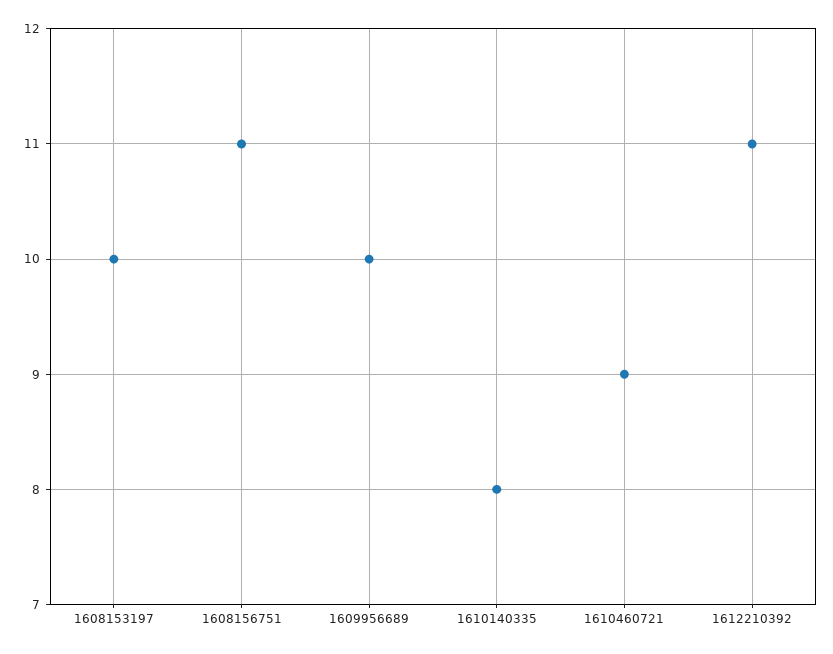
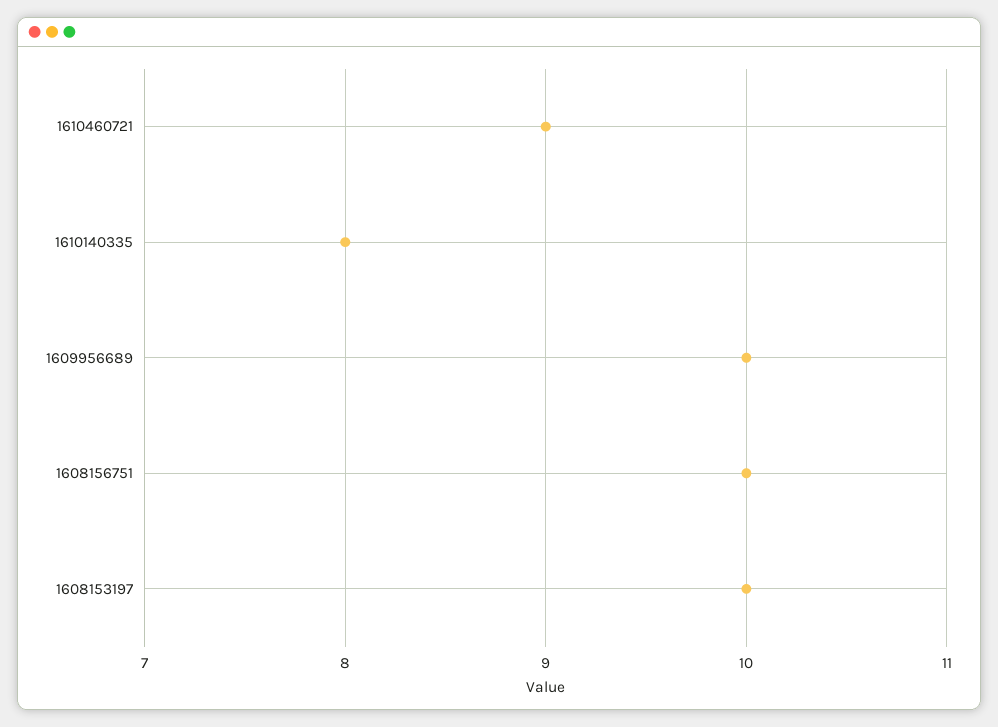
  {
    "1608153197": 10,
-   "1608156751": 11,
+   "1608156751": 10,
    "1609956689": 10,
    "1610140335": 8,
-   "1610460721": 9,
+   "1610460721": 9
-   "1612210392": 11
  }

